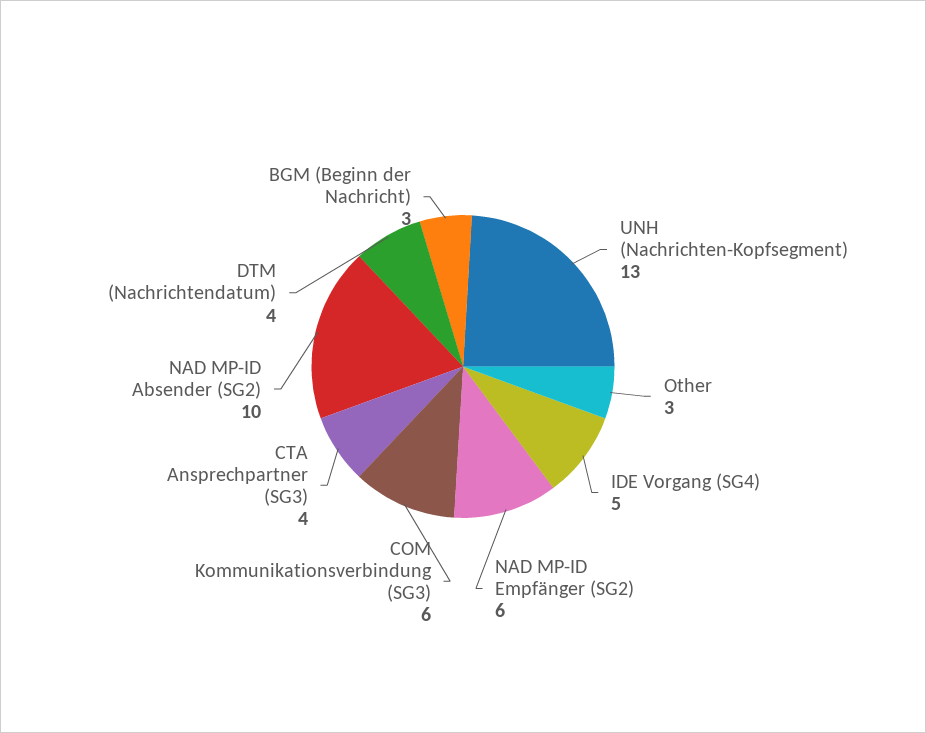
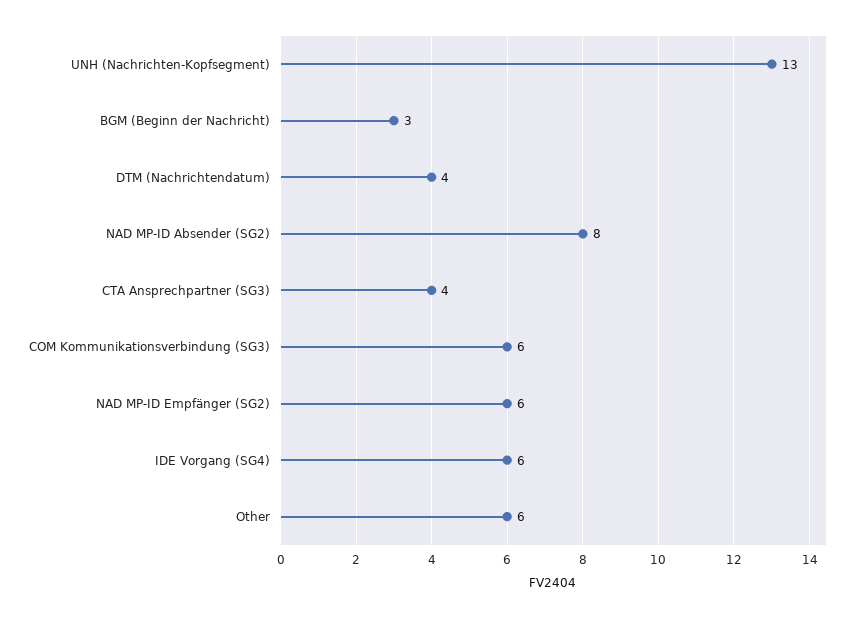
  {
    "UNH (Nachrichten-Kopfsegment)": 13,
-   "Other": 3,
+   "Other": 6,
-   "IDE Vorgang (SG4)": 5,
+   "IDE Vorgang (SG4)": 6,
    "NAD MP-ID Empfänger (SG2)": 6,
    "COM Kommunikationsverbindung (SG3)": 6,
    "CTA Ansprechpartner (SG3)": 4,
-   "NAD MP-ID Absender (SG2)": 10,
+   "NAD MP-ID Absender (SG2)": 8,
    "DTM (Nachrichtendatum)": 4,
    "BGM (Beginn der Nachricht)": 3
  }

